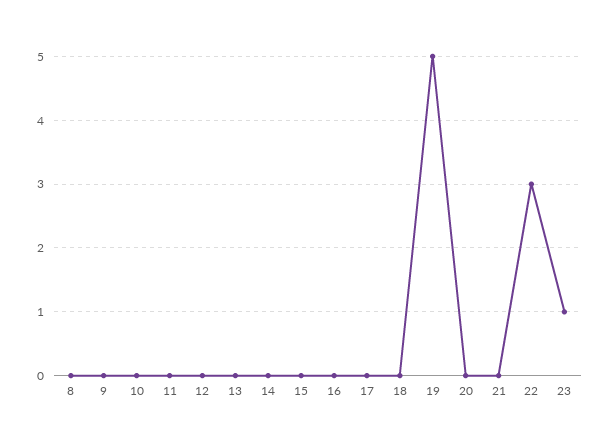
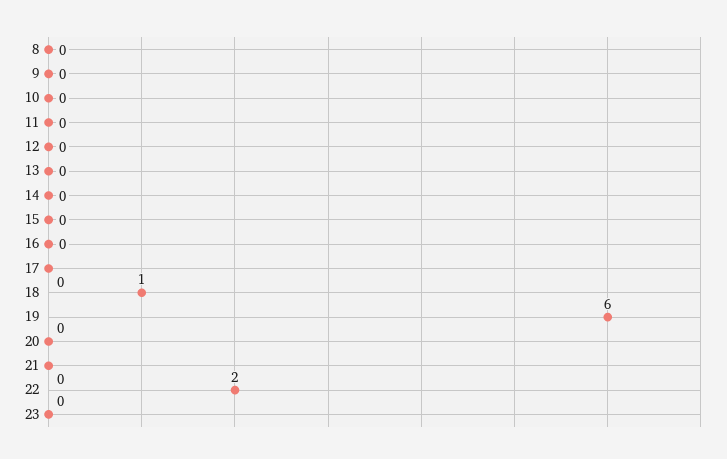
  {
    "8": 0,
    "9": 0,
    "10": 0,
    "11": 0,
    "12": 0,
    "13": 0,
    "14": 0,
    "15": 0,
    "16": 0,
    "17": 0,
-   "18": 0,
+   "18": 1,
-   "19": 5,
+   "19": 6,
    "20": 0,
    "21": 0,
-   "22": 3,
+   "22": 2,
-   "23": 1
+   "23": 0
  }

